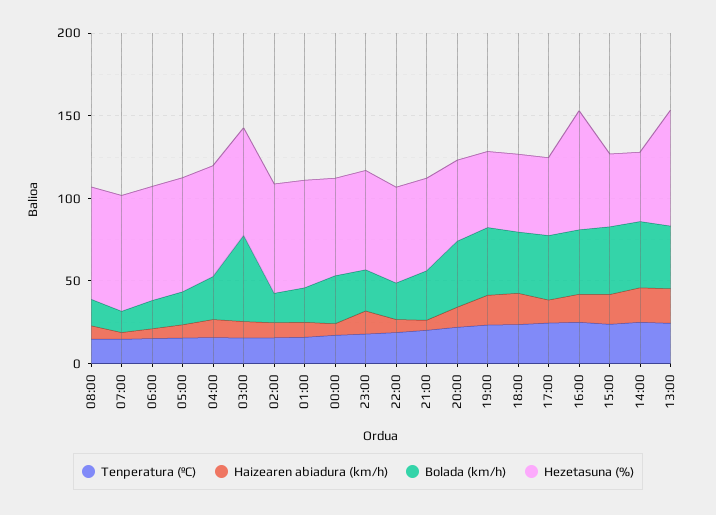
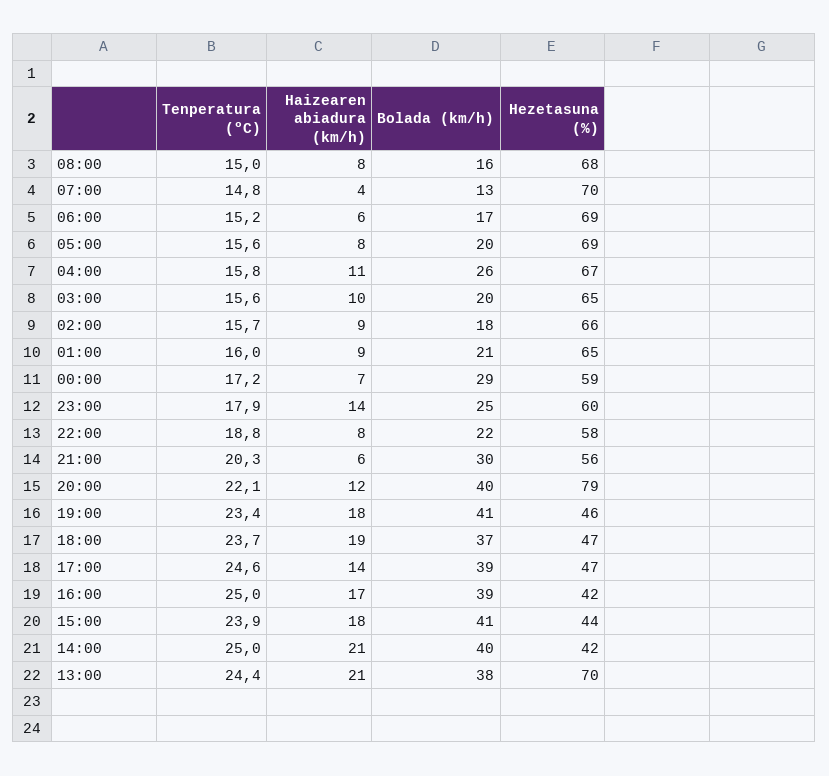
  {
    "Tenperatura (ºC)": {
      "08:00": 15,
      "07:00": 14.8,
      "06:00": 15.2,
      "05:00": 15.6,
      "04:00": 15.8,
      "03:00": 15.6,
      "02:00": 15.7,
      "01:00": 16,
      "00:00": 17.2,
      "23:00": 17.9,
      "22:00": 18.8,
      "21:00": 20.3,
      "20:00": 22.1,
      "19:00": 23.4,
      "18:00": 23.7,
      "17:00": 24.6,
      "16:00": 25,
      "15:00": 23.9,
      "14:00": 25,
      "13:00": 24.4
    },
    "Haizearen abiadura (km/h)": {
      "08:00": 8,
      "07:00": 4,
      "06:00": 6,
      "05:00": 8,
      "04:00": 11,
      "03:00": 10,
      "02:00": 9,
      "01:00": 9,
      "00:00": 7,
      "23:00": 14,
      "22:00": 8,
      "21:00": 6,
      "20:00": 12,
      "19:00": 18,
      "18:00": 19,
      "17:00": 14,
      "16:00": 17,
      "15:00": 18,
      "14:00": 21,
      "13:00": 21
    },
    "Bolada (km/h)": {
      "08:00": 16,
      "07:00": 13,
      "06:00": 17,
      "05:00": 20,
      "04:00": 26,
-     "03:00": 50,
+     "03:00": 20,
      "02:00": 18,
      "01:00": 21,
      "00:00": 29,
      "23:00": 25,
      "22:00": 22,
      "21:00": 30,
      "20:00": 40,
      "19:00": 41,
      "18:00": 37,
      "17:00": 39,
      "16:00": 39,
      "15:00": 41,
      "14:00": 40,
      "13:00": 38
    },
    "Hezetasuna (%)": {
      "08:00": 68,
      "07:00": 70,
      "06:00": 69,
      "05:00": 69,
      "04:00": 67,
      "03:00": 65,
      "02:00": 66,
      "01:00": 65,
      "00:00": 59,
      "23:00": 60,
      "22:00": 58,
      "21:00": 56,
-     "20:00": 50,
+     "20:00": 79,
      "19:00": 46,
      "18:00": 47,
      "17:00": 47,
-     "16:00": 70,
+     "16:00": 42,
      "15:00": 44,
      "14:00": 42,
      "13:00": 70
    }
  }

